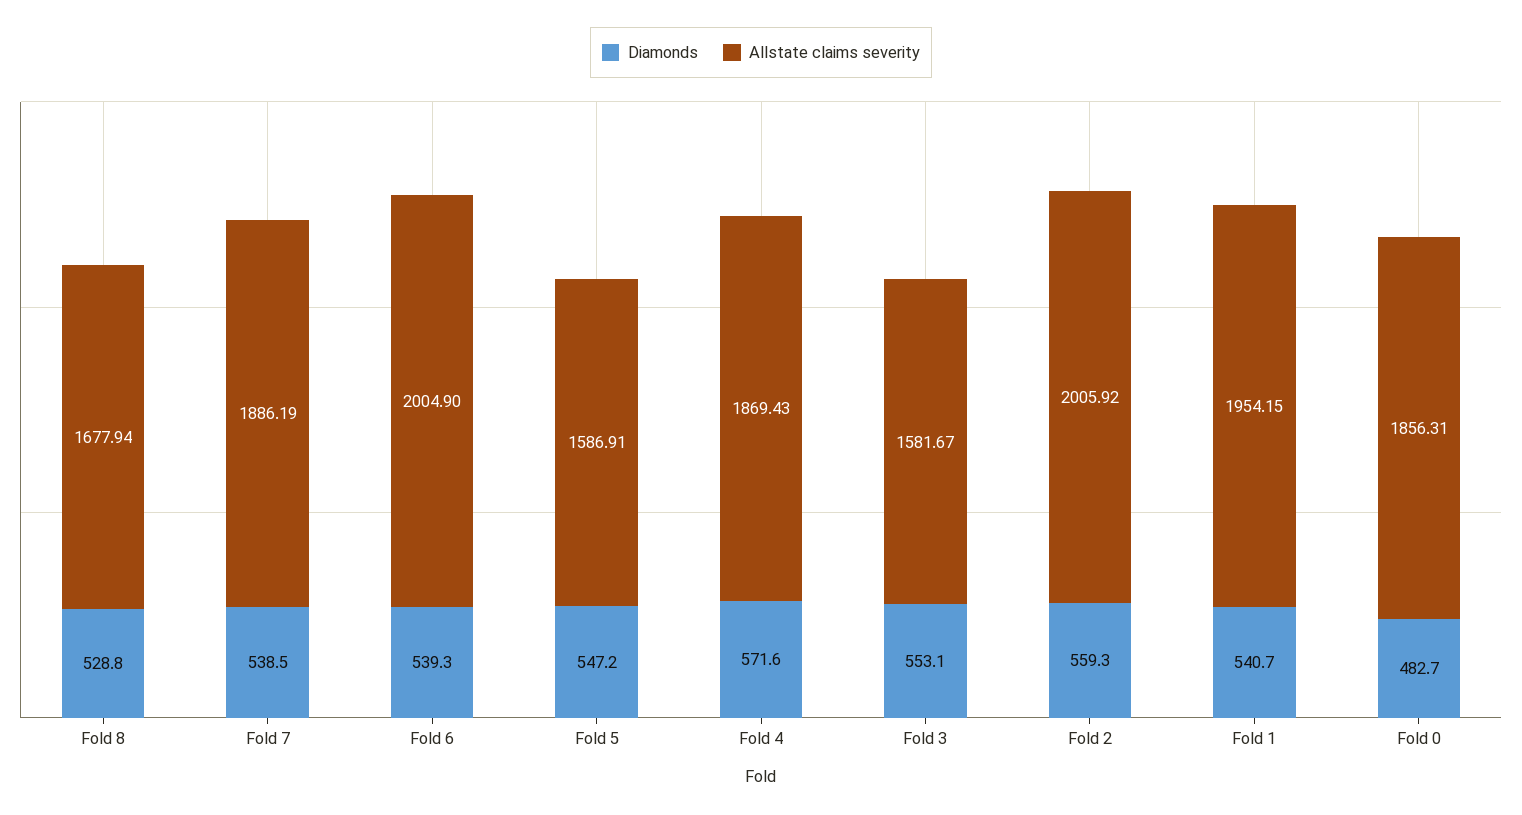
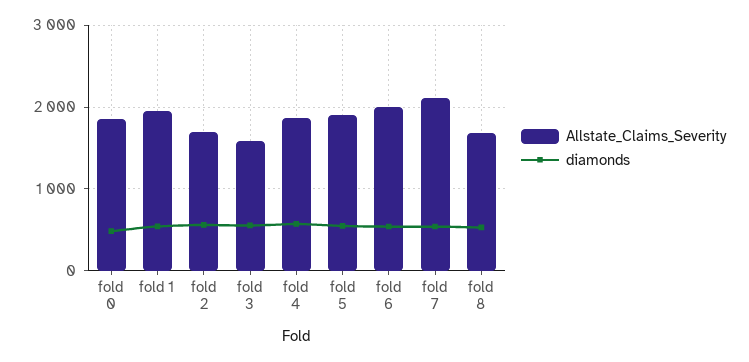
  {
    "Diamonds": {
      "Fold 8": 528.8,
      "Fold 7": 538.5,
      "Fold 6": 539.3,
      "Fold 5": 547.2,
      "Fold 4": 571.6,
      "Fold 3": 553.1,
      "Fold 2": 559.3,
      "Fold 1": 540.7,
      "Fold 0": 482.7
    },
    "Allstate claims severity": {
      "Fold 8": 1677.94,
-     "Fold 7": 1886.19,
+     "Fold 7": 2100,
      "Fold 6": 2004.9,
-     "Fold 5": 1586.91,
+     "Fold 5": 1900,
      "Fold 4": 1869.43,
      "Fold 3": 1581.67,
-     "Fold 2": 2005.92,
+     "Fold 2": 1700,
      "Fold 1": 1954.15,
      "Fold 0": 1856.31
    }
  }

